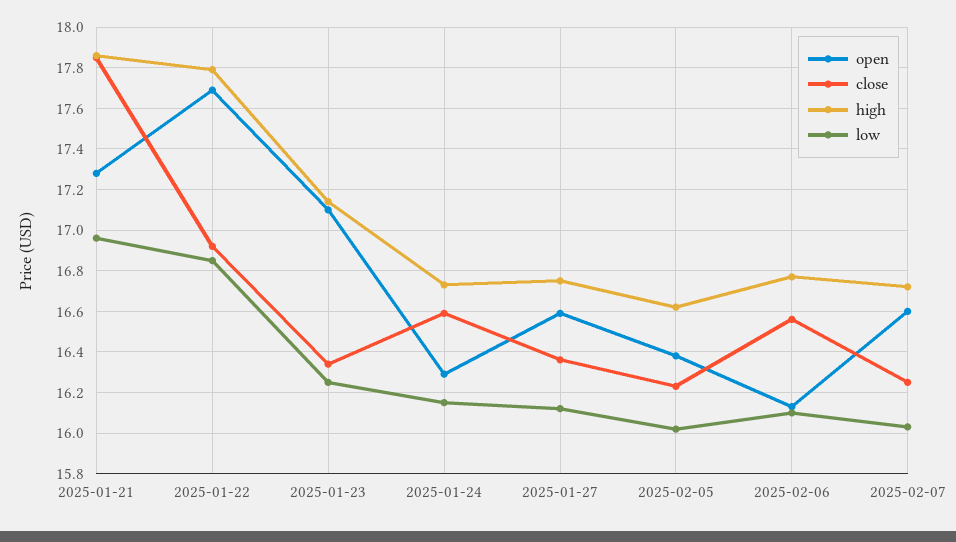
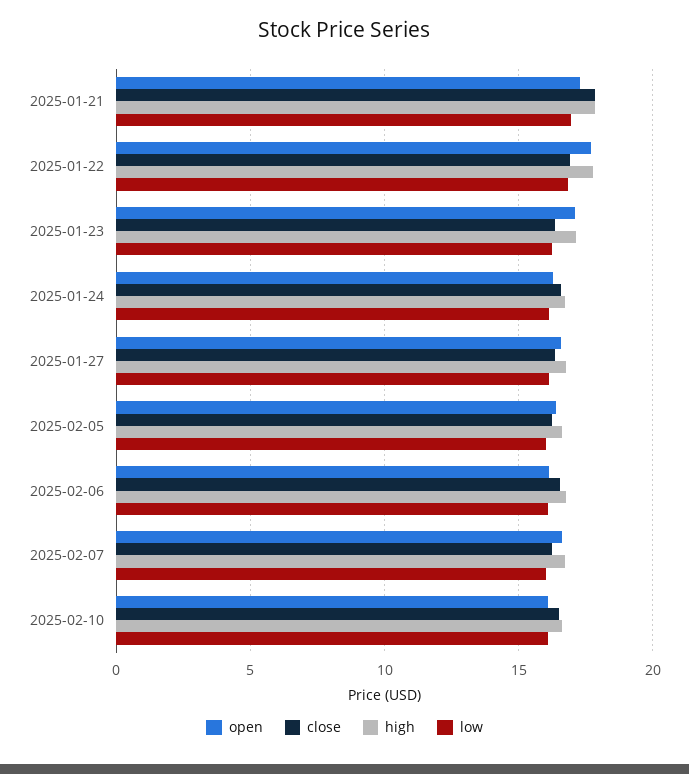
  {
    "open": {
      "2025-01-21": 17.3,
      "2025-01-22": 17.7,
      "2025-01-23": 17.1,
      "2025-01-24": 16.3,
      "2025-01-27": 16.6,
      "2025-02-05": 16.4,
      "2025-02-06": 16.15,
-     "2025-02-07": 16.6
+     "2025-02-07": 16.6,
+     "2025-02-10": 16
    },
    "close": {
      "2025-01-21": 17.85,
      "2025-01-22": 16.9,
      "2025-01-23": 16.35,
      "2025-01-24": 16.6,
      "2025-01-27": 16.35,
      "2025-02-05": 16.25,
      "2025-02-06": 16.55,
-     "2025-02-07": 16.25
+     "2025-02-07": 16.25,
+     "2025-02-10": 16.5
    },
    "high": {
      "2025-01-21": 17.85,
      "2025-01-22": 17.8,
      "2025-01-23": 17.15,
      "2025-01-24": 16.75,
      "2025-01-27": 16.75,
      "2025-02-05": 16.6,
      "2025-02-06": 16.75,
-     "2025-02-07": 16.7
+     "2025-02-07": 16.7,
+     "2025-02-10": 16.5
    },
    "low": {
      "2025-01-21": 16.95,
      "2025-01-22": 16.85,
      "2025-01-23": 16.25,
      "2025-01-24": 16.15,
      "2025-01-27": 16.1,
      "2025-02-05": 16,
      "2025-02-06": 16.1,
-     "2025-02-07": 16.05
+     "2025-02-07": 16.05,
+     "2025-02-10": 16
    }
  }

